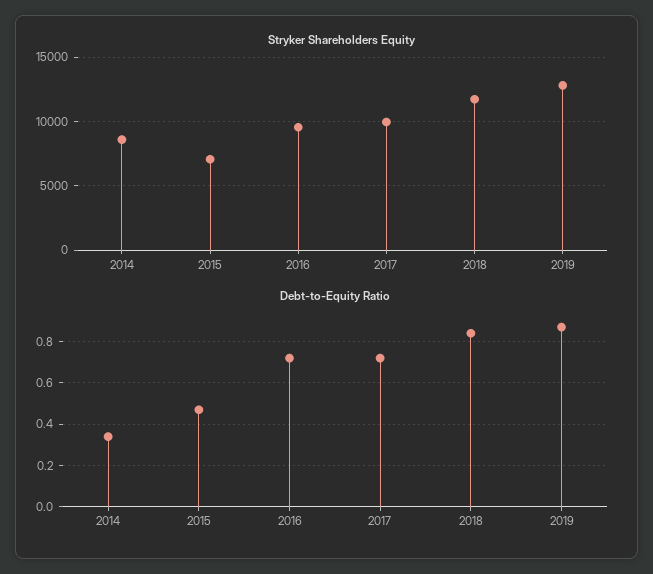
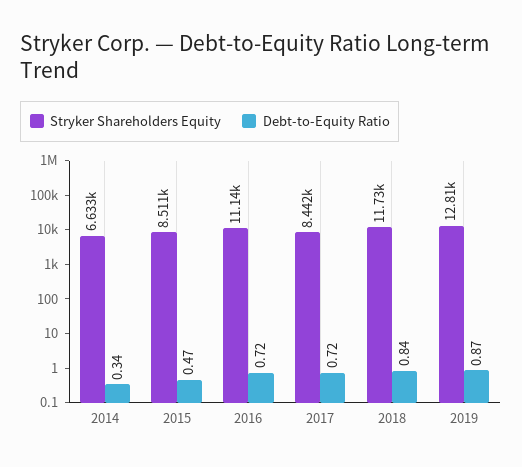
  {
    "Stryker Shareholders Equity": {
-     "2014": 8500,
+     "2014": 6633,
-     "2015": 7000,
+     "2015": 8511,
-     "2016": 9500,
+     "2016": 11140,
-     "2017": 10000,
+     "2017": 8442,
      "2018": 11730,
      "2019": 12810
    },
    "Debt-to-Equity Ratio": {
      "2014": 0.34,
      "2015": 0.47,
      "2016": 0.72,
      "2017": 0.72,
      "2018": 0.84,
      "2019": 0.87
    }
  }

